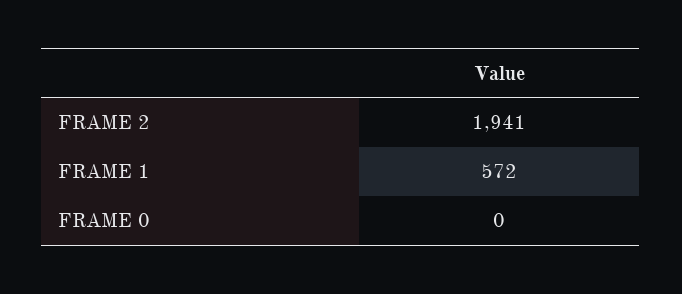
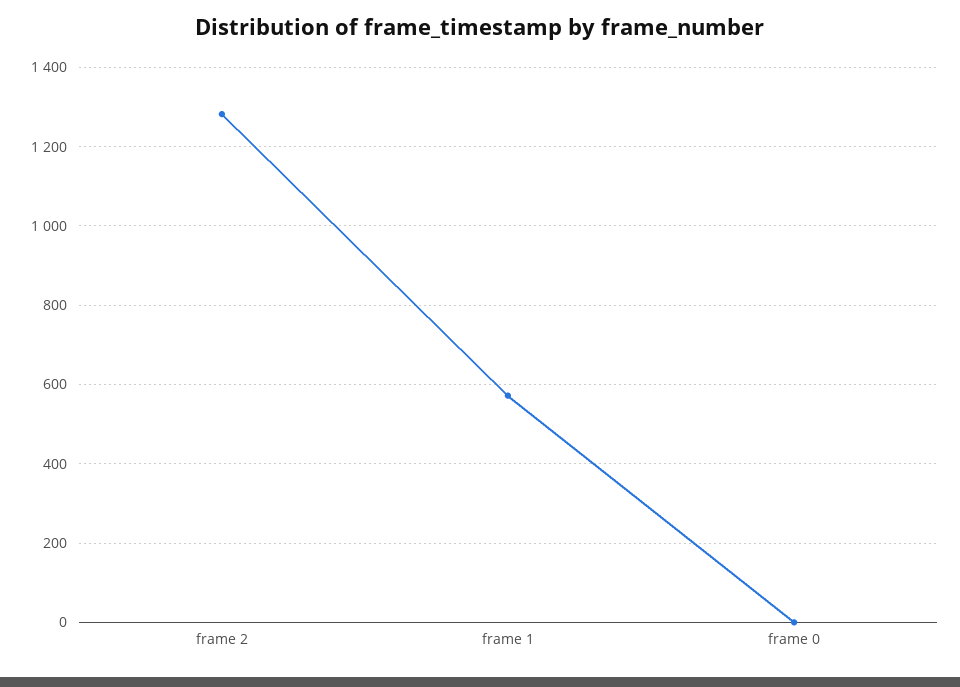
  {
-   "FRAME 2": 1941,
+   "FRAME 2": 1280,
    "FRAME 1": 572,
    "FRAME 0": 0
  }

